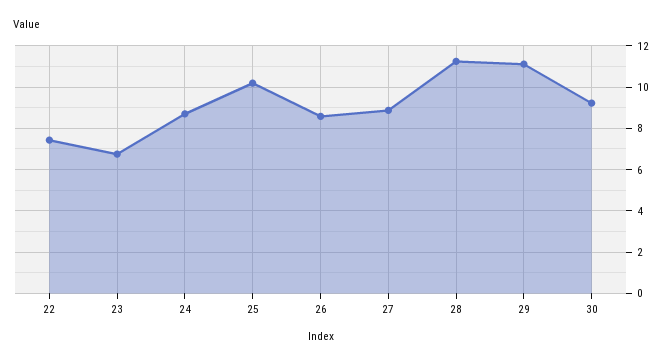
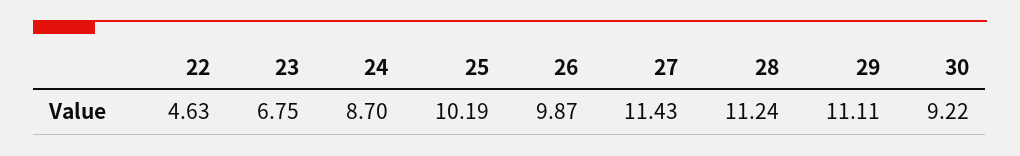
  {
-   "22": 7.5,
+   "22": 4.63,
    "23": 6.75,
    "24": 8.7,
    "25": 10.19,
-   "26": 8.5,
+   "26": 9.87,
-   "27": 9,
+   "27": 11.43,
    "28": 11.24,
    "29": 11.11,
    "30": 9.22
  }

